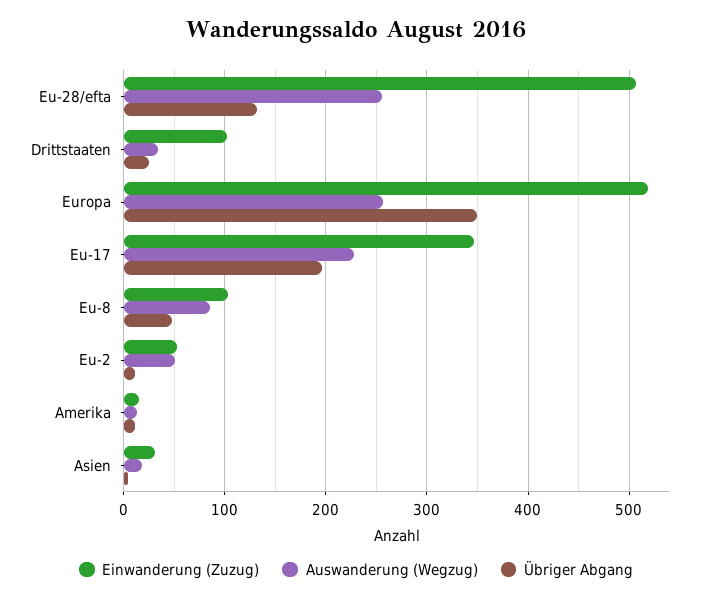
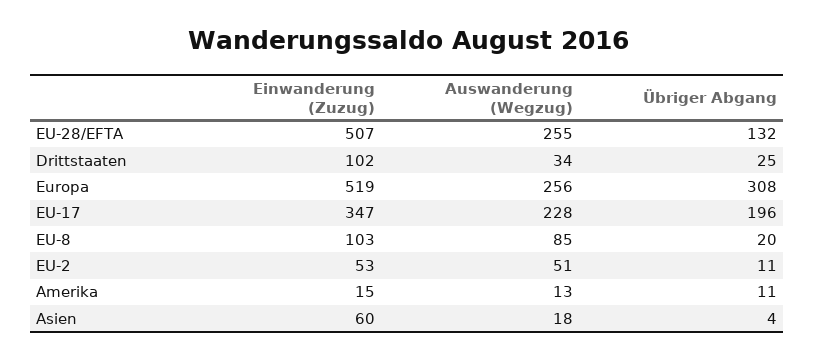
  {
    "Einwanderung (Zuzug)": {
      "Eu-28/efta": 507,
      "Drittstaaten": 102,
      "Europa": 519,
      "Eu-17": 347,
      "Eu-8": 103,
      "Eu-2": 53,
      "Amerika": 15,
-     "Asien": 30
+     "Asien": 60
    },
    "Auswanderung (Wegzug)": {
      "Eu-28/efta": 255,
      "Drittstaaten": 34,
      "Europa": 256,
      "Eu-17": 228,
      "Eu-8": 85,
      "Eu-2": 51,
      "Amerika": 13,
      "Asien": 18
    },
    "Übriger Abgang": {
      "Eu-28/efta": 132,
      "Drittstaaten": 25,
-     "Europa": 350,
+     "Europa": 308,
      "Eu-17": 196,
-     "Eu-8": 50,
+     "Eu-8": 20,
      "Eu-2": 11,
      "Amerika": 11,
      "Asien": 4
    }
  }

